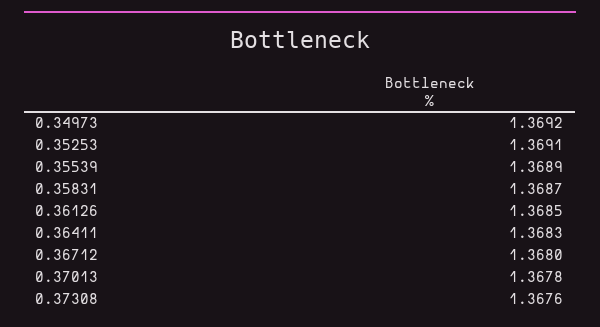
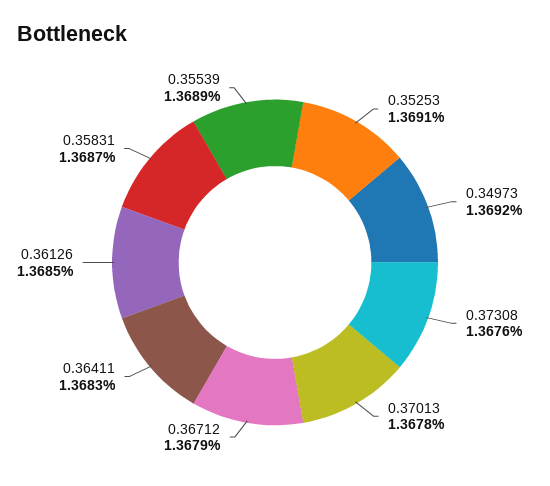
  {
    "0.34973": 1.3692,
    "0.35253": 1.3691,
    "0.35539": 1.3689,
    "0.35831": 1.3687,
    "0.36126": 1.3685,
    "0.36411": 1.3683,
-   "0.36712": 1.368,
+   "0.36712": 1.3679,
    "0.37013": 1.3678,
    "0.37308": 1.3676
  }

